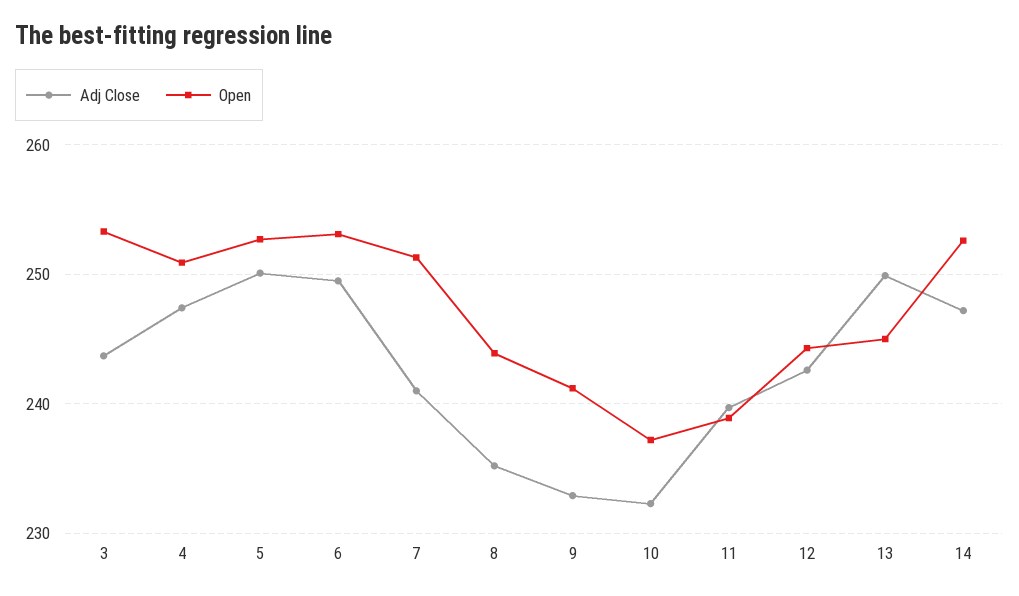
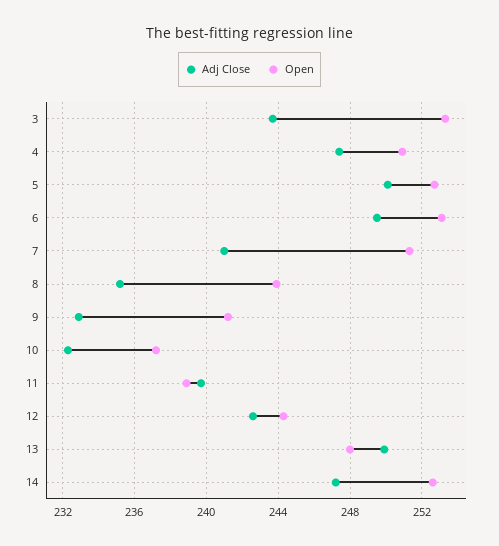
  {
    "Adj Close": {
      "3": 243.5,
      "4": 247.5,
      "5": 250,
      "6": 249.5,
      "7": 241,
      "8": 235,
      "9": 233,
      "10": 232.5,
      "11": 239.5,
      "12": 242.5,
      "13": 250,
      "14": 247
    },
    "Open": {
      "3": 253.5,
      "4": 251,
      "5": 252.5,
      "6": 253,
      "7": 251.5,
      "8": 244,
      "9": 241,
      "10": 237,
      "11": 239,
      "12": 244.5,
-     "13": 245,
+     "13": 248,
      "14": 252.5
    }
  }

